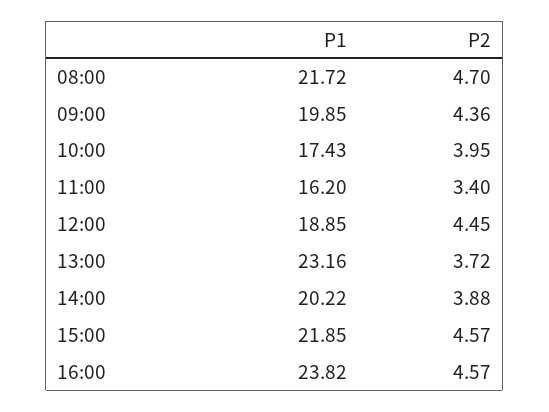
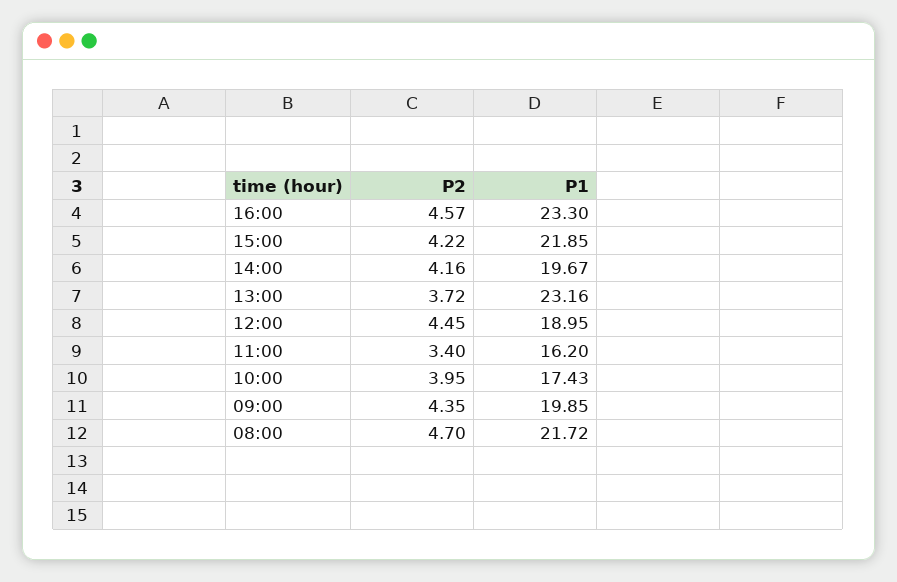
  {
    "P1": {
      "08:00": 21.72,
      "09:00": 19.85,
      "10:00": 17.43,
      "11:00": 16.2,
-     "12:00": 18.85,
+     "12:00": 18.95,
      "13:00": 23.16,
-     "14:00": 20.22,
+     "14:00": 19.67,
      "15:00": 21.85,
-     "16:00": 23.82
+     "16:00": 23.3
    },
    "P2": {
      "08:00": 4.7,
-     "09:00": 4.36,
+     "09:00": 4.35,
      "10:00": 3.95,
      "11:00": 3.4,
      "12:00": 4.45,
      "13:00": 3.72,
-     "14:00": 3.88,
+     "14:00": 4.16,
-     "15:00": 4.57,
+     "15:00": 4.22,
      "16:00": 4.57
    }
  }

